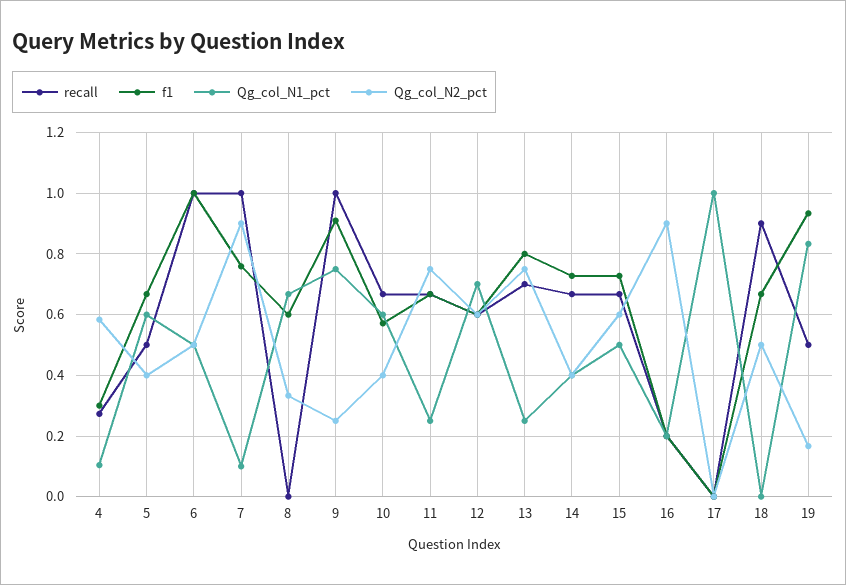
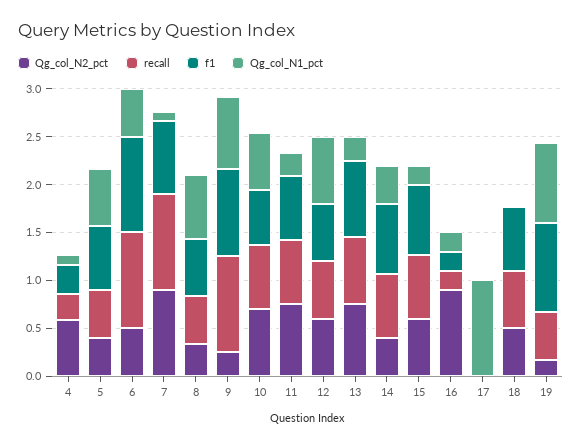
  {
    "recall": {
      "4": 0.28,
      "5": 0.5,
      "6": 1,
      "7": 1,
-     "8": 0,
+     "8": 0.5,
      "9": 1,
      "10": 0.66,
      "11": 0.66,
      "12": 0.6,
      "13": 0.7,
      "14": 0.66,
      "15": 0.66,
      "16": 0.2,
      "17": 0,
-     "18": 0.9,
+     "18": 0.6,
      "19": 0.5
    },
    "f1": {
      "4": 0.3,
      "5": 0.66,
      "6": 1,
      "7": 0.76,
      "8": 0.6,
      "9": 0.9,
      "10": 0.58,
      "11": 0.66,
      "12": 0.6,
      "13": 0.8,
      "14": 0.72,
      "15": 0.72,
      "16": 0.2,
      "17": 0,
      "18": 0.66,
      "19": 0.94
    },
    "Qg_col_N1_pct": {
      "4": 0.1,
      "5": 0.6,
      "6": 0.5,
      "7": 0.1,
      "8": 0.66,
      "9": 0.76,
      "10": 0.6,
      "11": 0.26,
      "12": 0.7,
      "13": 0.26,
      "14": 0.4,
-     "15": 0.5,
+     "15": 0.2,
      "16": 0.2,
      "17": 1,
      "18": 0,
      "19": 0.84
    },
    "Qg_col_N2_pct": {
      "4": 0.58,
      "5": 0.4,
      "6": 0.5,
      "7": 0.9,
      "8": 0.34,
      "9": 0.26,
-     "10": 0.4,
+     "10": 0.7,
      "11": 0.76,
      "12": 0.6,
      "13": 0.76,
      "14": 0.4,
      "15": 0.6,
      "16": 0.9,
      "17": 0,
      "18": 0.5,
      "19": 0.16
    }
  }

